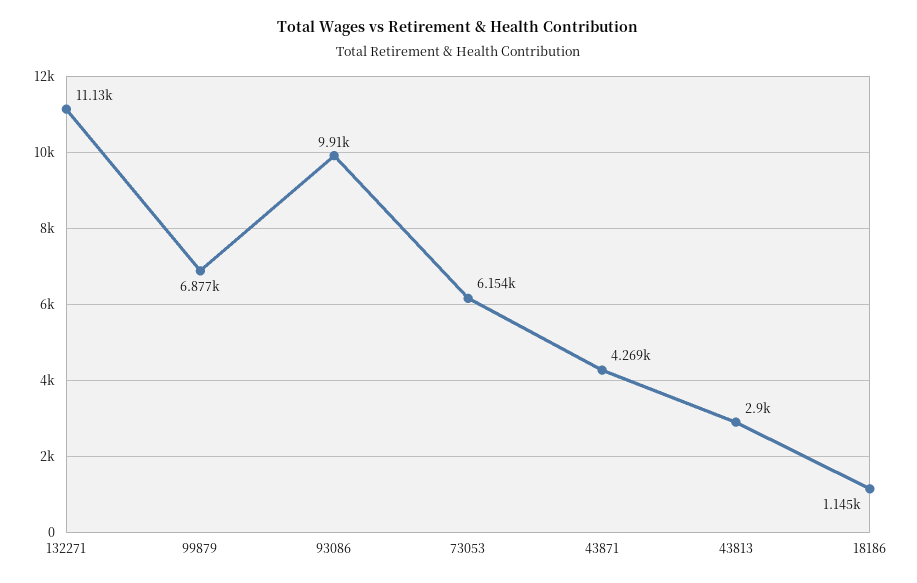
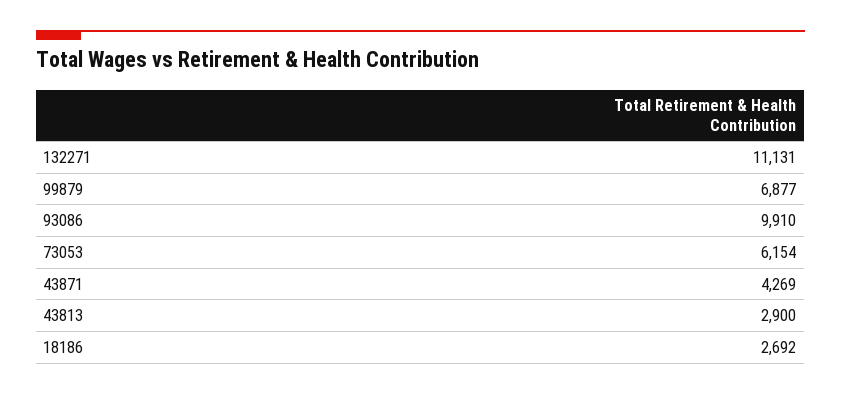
  {
    "132271": 11131,
    "99879": 6877,
    "93086": 9910,
    "73053": 6154,
    "43871": 4269,
    "43813": 2900,
-   "18186": 1145
+   "18186": 2692
  }

